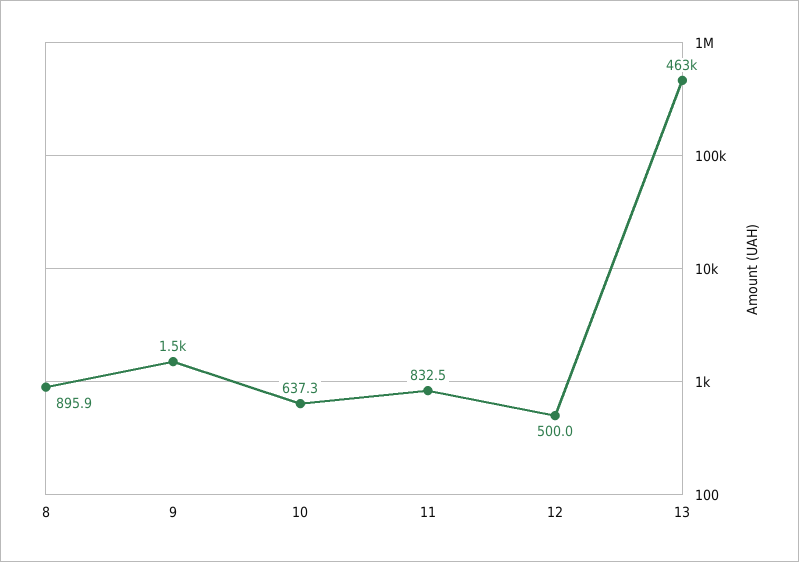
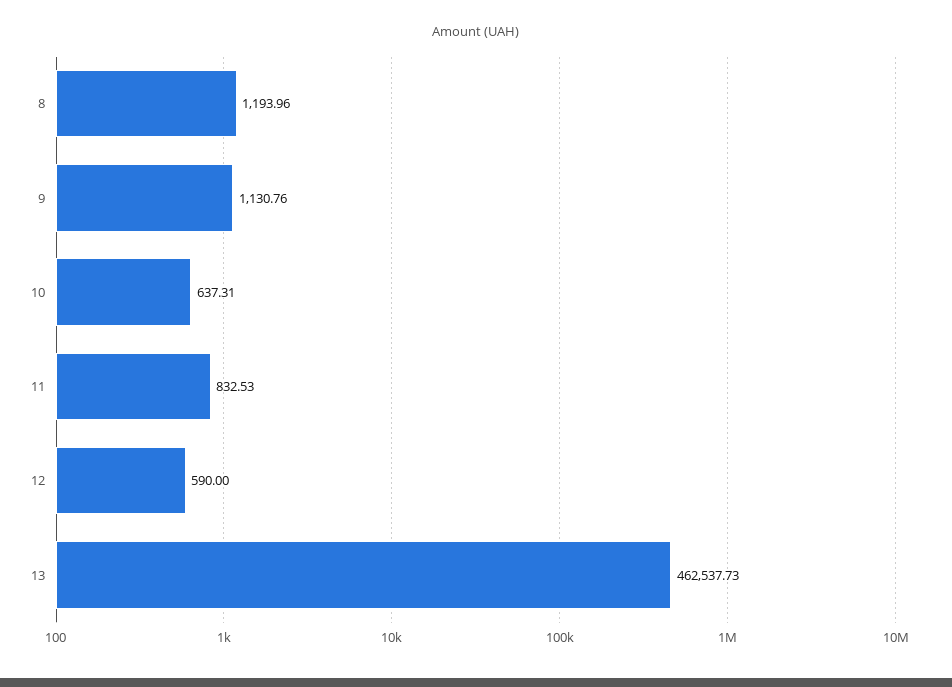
  {
-   "8": 895.9,
+   "8": 1193.96,
-   "9": 1500,
+   "9": 1130.76,
    "10": 637.31,
    "11": 832.53,
-   "12": 500,
+   "12": 590,
    "13": 462537.73
  }

